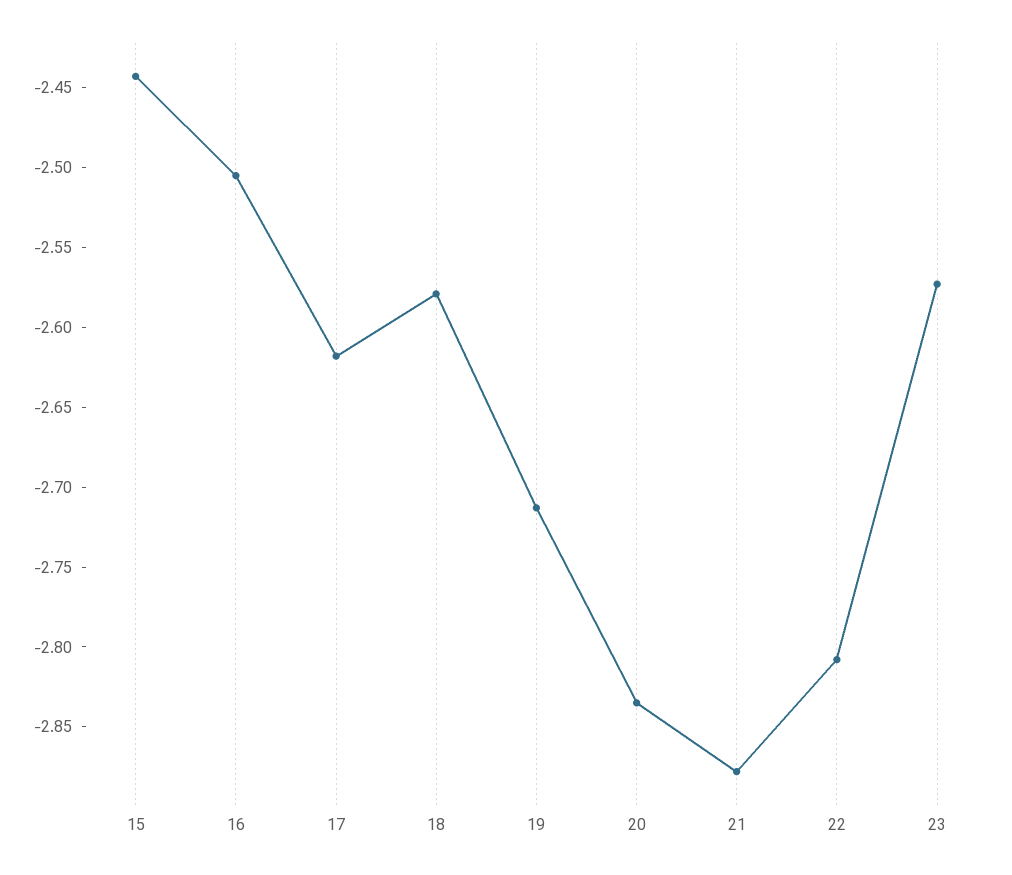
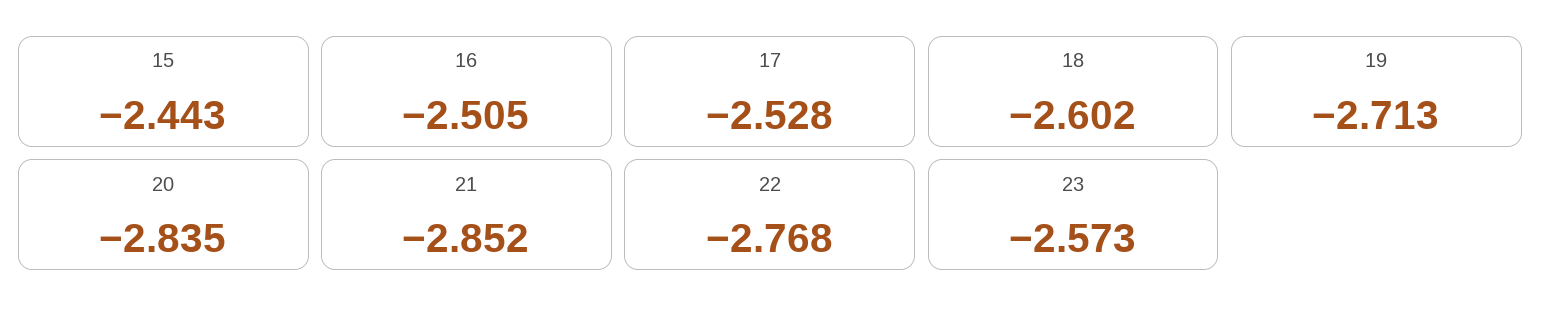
  {
    "15": -2.443,
    "16": -2.505,
-   "17": -2.62,
+   "17": -2.528,
-   "18": -2.58,
+   "18": -2.602,
    "19": -2.713,
    "20": -2.835,
-   "21": -2.88,
+   "21": -2.852,
-   "22": -2.81,
+   "22": -2.768,
    "23": -2.573
  }

